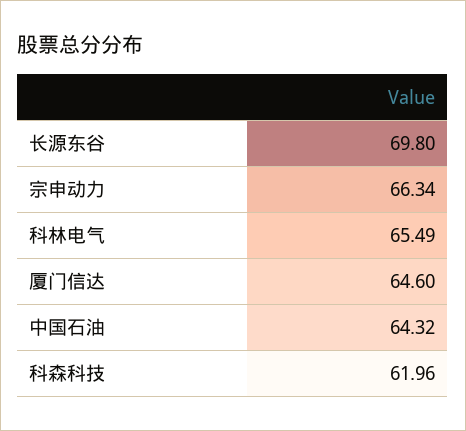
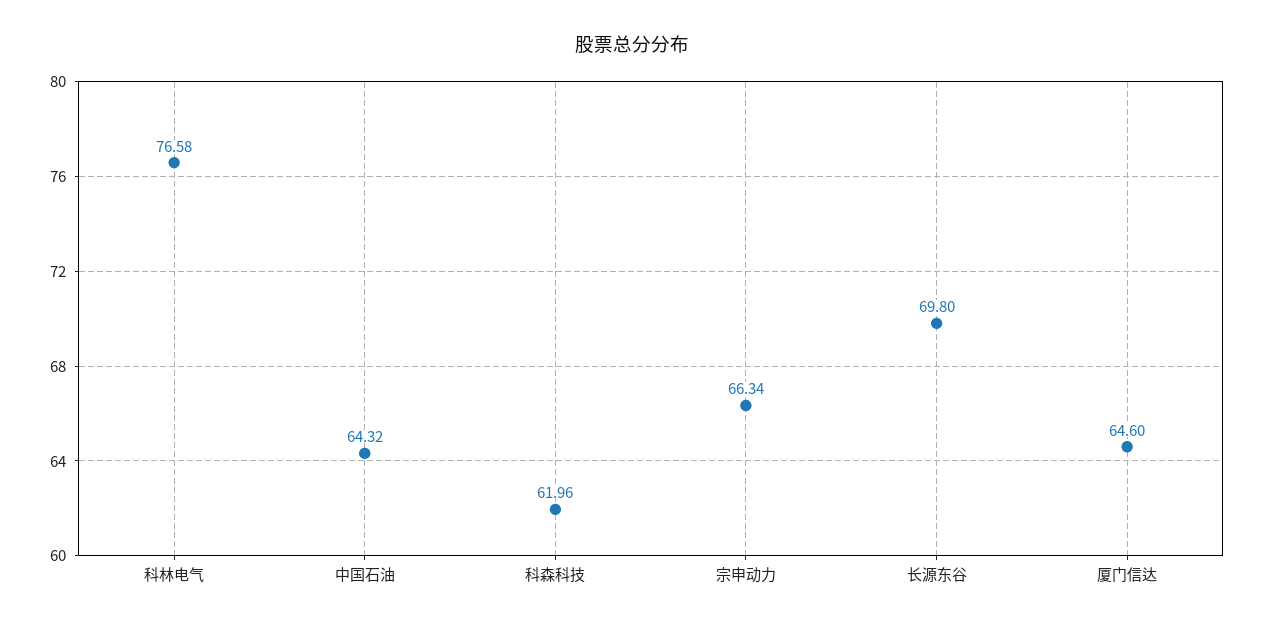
  {
    "长源东谷": 69.8,
    "宗申动力": 66.34,
-   "科林电气": 65.49,
+   "科林电气": 76.58,
    "厦门信达": 64.6,
    "中国石油": 64.32,
    "科森科技": 61.96
  }

